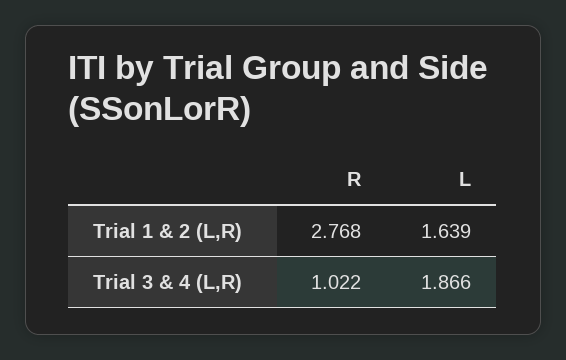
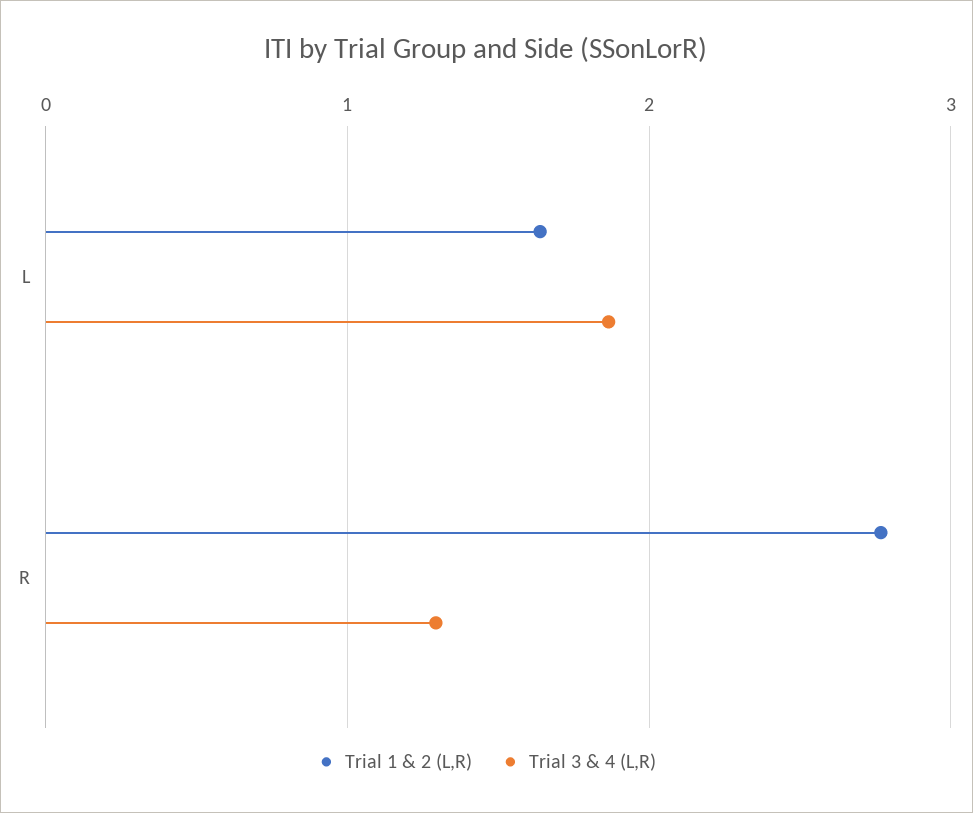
  {
    "Trial 1 & 2 (L,R)": {
      "R": 2.768,
      "L": 1.639
    },
    "Trial 3 & 4 (L,R)": {
-     "R": 1.022,
+     "R": 1.3,
      "L": 1.866
    }
  }

